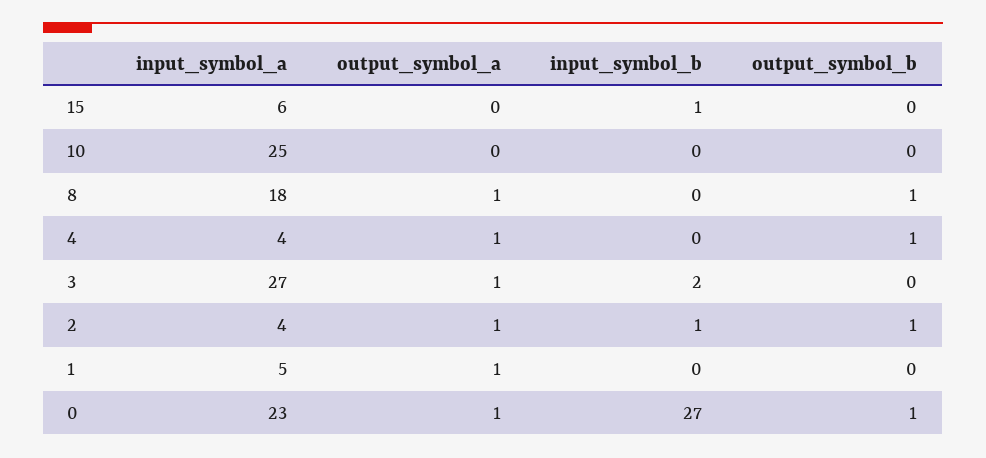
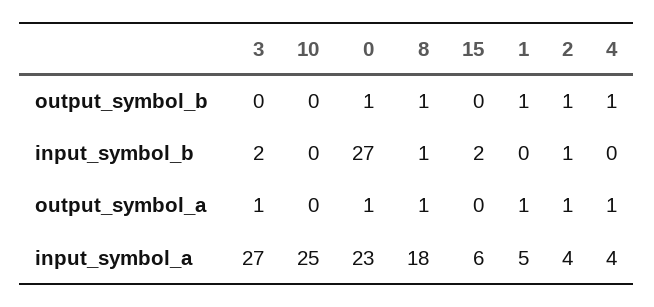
  {
    "input_symbol_a": {
      "15": 6,
      "10": 25,
      "8": 18,
      "4": 4,
      "3": 27,
      "2": 4,
      "1": 5,
      "0": 23
    },
    "output_symbol_a": {
      "15": 0,
      "10": 0,
      "8": 1,
      "4": 1,
      "3": 1,
      "2": 1,
      "1": 1,
      "0": 1
    },
    "input_symbol_b": {
-     "15": 1,
+     "15": 2,
      "10": 0,
-     "8": 0,
+     "8": 1,
      "4": 0,
      "3": 2,
      "2": 1,
      "1": 0,
      "0": 27
    },
    "output_symbol_b": {
      "15": 0,
      "10": 0,
      "8": 1,
      "4": 1,
      "3": 0,
      "2": 1,
-     "1": 0,
+     "1": 1,
      "0": 1
    }
  }

